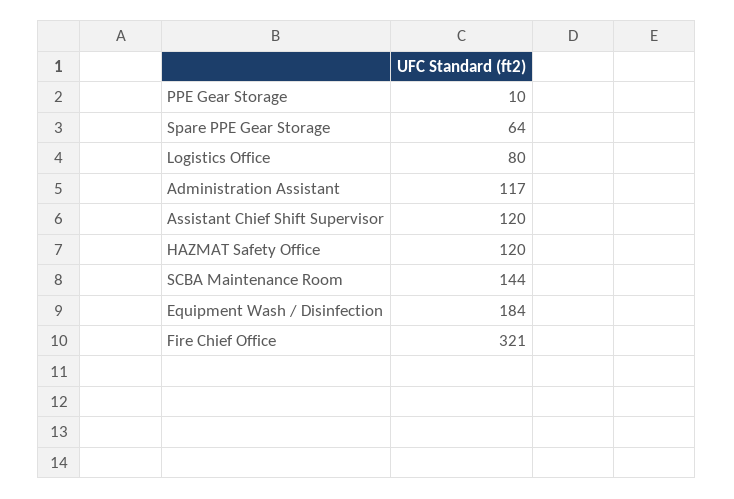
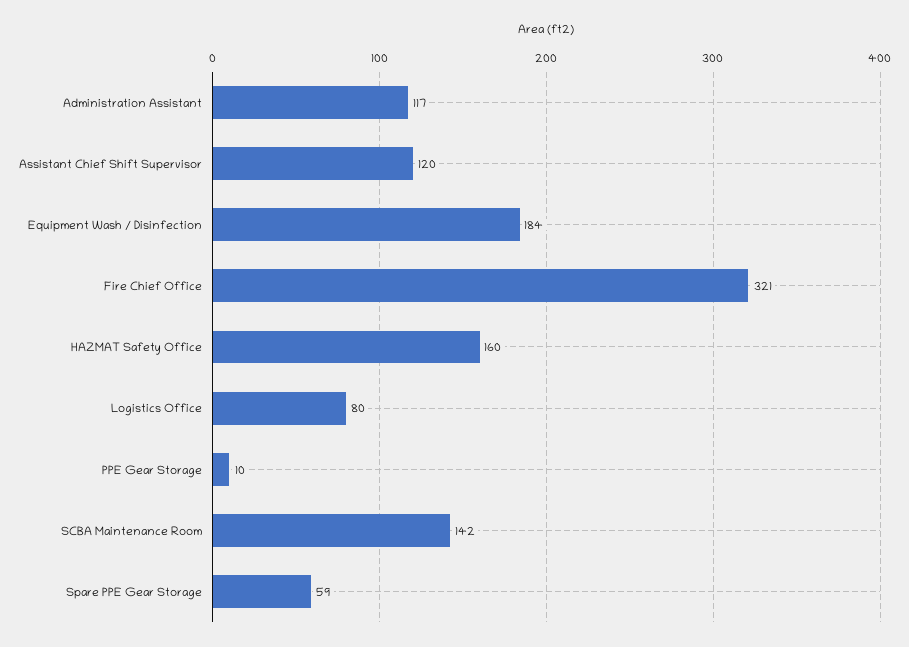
  {
    "PPE Gear Storage": 10,
-   "Spare PPE Gear Storage": 64,
+   "Spare PPE Gear Storage": 59,
    "Logistics Office": 80,
    "Administration Assistant": 117,
    "Assistant Chief Shift Supervisor": 120,
-   "HAZMAT Safety Office": 120,
+   "HAZMAT Safety Office": 160,
-   "SCBA Maintenance Room": 144,
+   "SCBA Maintenance Room": 142,
    "Equipment Wash / Disinfection": 184,
    "Fire Chief Office": 321
  }

